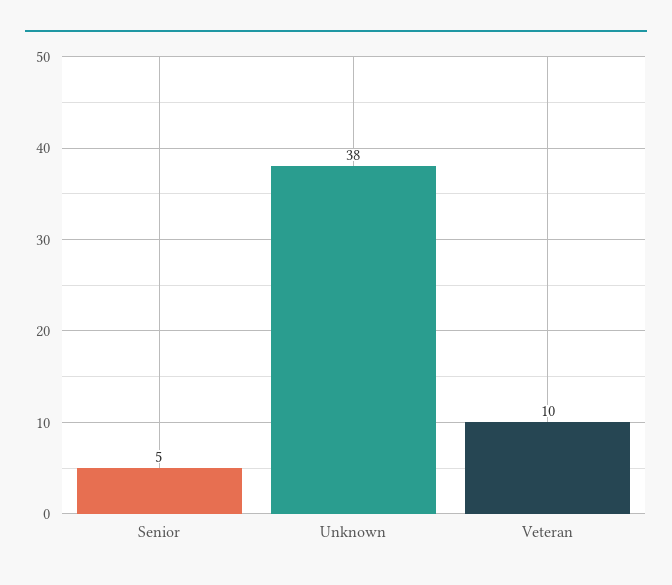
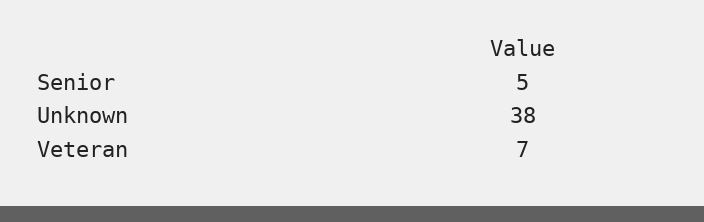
  {
    "Senior": 5,
    "Unknown": 38,
-   "Veteran": 10
+   "Veteran": 7
  }

